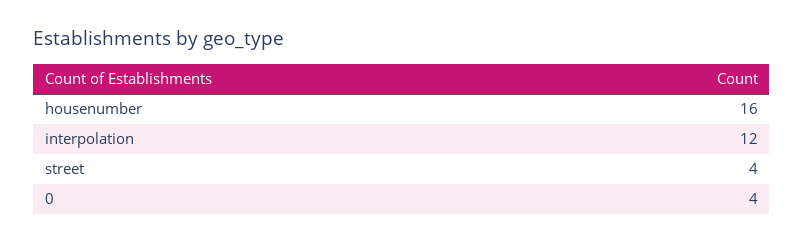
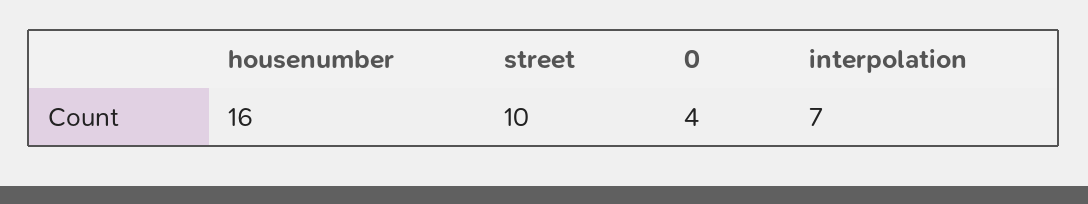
  {
    "housenumber": 16,
-   "interpolation": 12,
+   "interpolation": 7,
-   "street": 4,
+   "street": 10,
    "0": 4
  }

